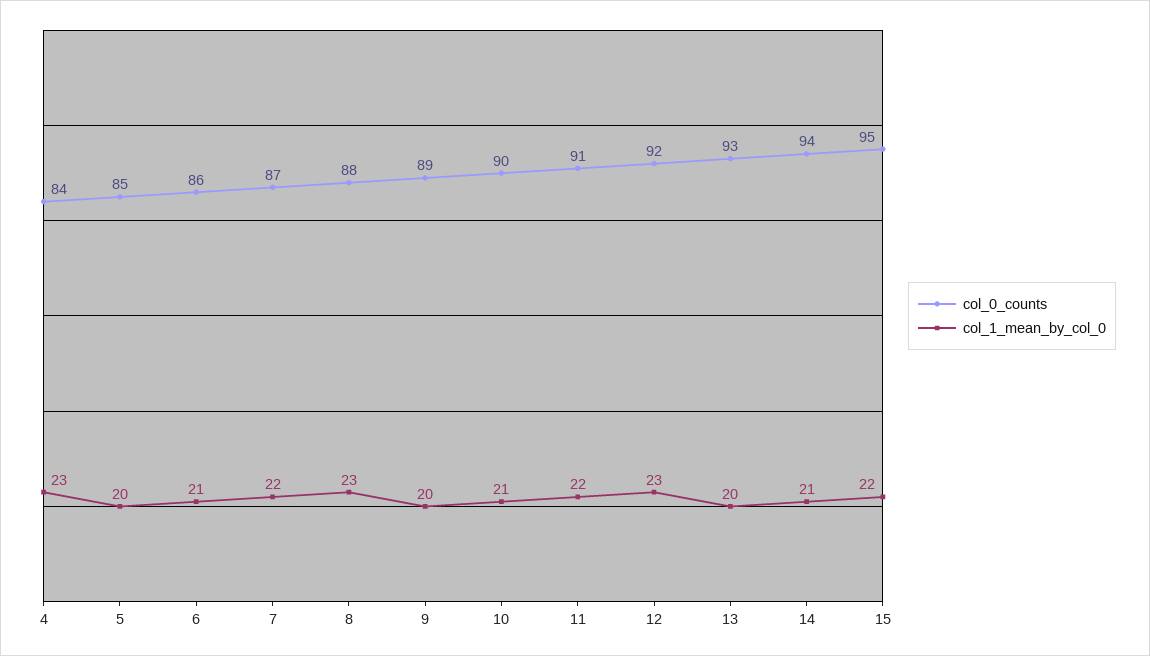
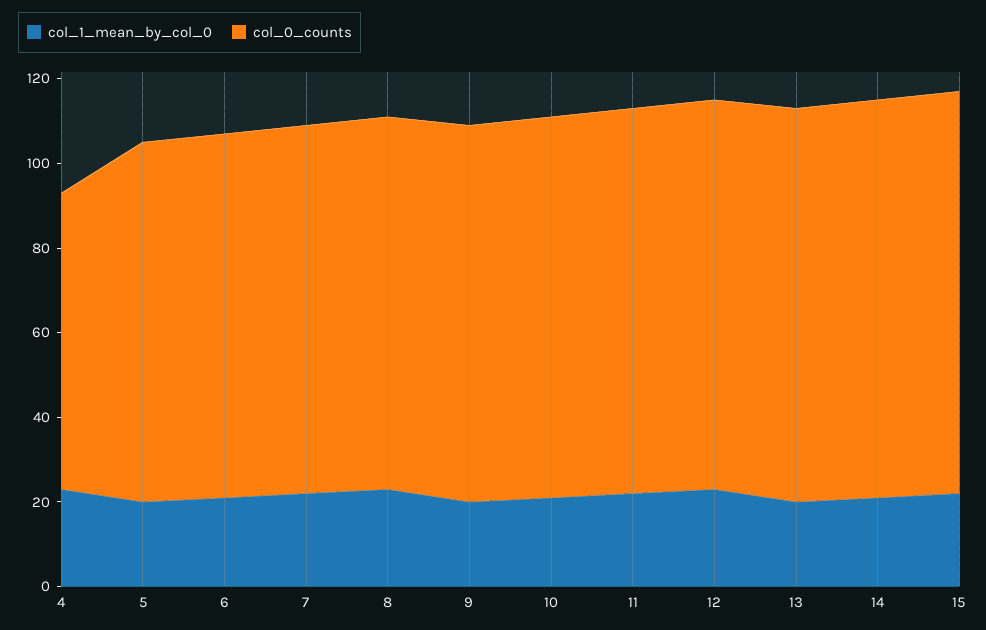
  {
    "col_0_counts": {
-     "4": 84,
+     "4": 70,
      "5": 85,
      "6": 86,
      "7": 87,
      "8": 88,
      "9": 89,
      "10": 90,
      "11": 91,
      "12": 92,
      "13": 93,
      "14": 94,
      "15": 95
    },
    "col_1_mean_by_col_0": {
      "4": 23,
      "5": 20,
      "6": 21,
      "7": 22,
      "8": 23,
      "9": 20,
      "10": 21,
      "11": 22,
      "12": 23,
      "13": 20,
      "14": 21,
      "15": 22
    }
  }

